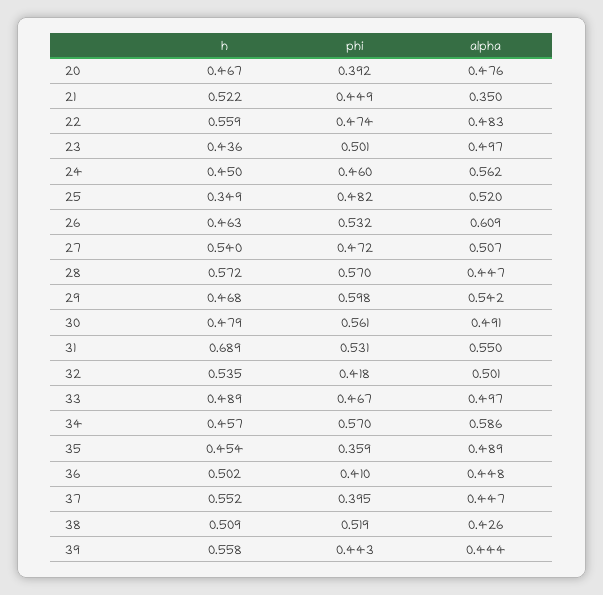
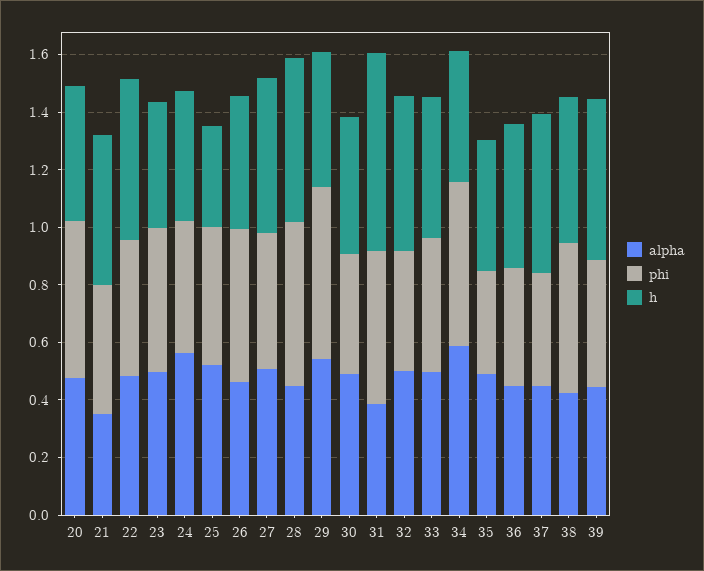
  {
    "h": {
      "20": 0.467,
      "21": 0.522,
      "22": 0.559,
      "23": 0.436,
      "24": 0.45,
      "25": 0.349,
      "26": 0.463,
      "27": 0.54,
      "28": 0.572,
      "29": 0.468,
      "30": 0.479,
      "31": 0.689,
      "32": 0.535,
      "33": 0.489,
      "34": 0.457,
      "35": 0.454,
      "36": 0.502,
      "37": 0.552,
      "38": 0.509,
      "39": 0.558
    },
    "phi": {
-     "20": 0.392,
+     "20": 0.55,
      "21": 0.449,
      "22": 0.474,
      "23": 0.501,
      "24": 0.46,
      "25": 0.482,
      "26": 0.532,
      "27": 0.472,
      "28": 0.57,
      "29": 0.598,
-     "30": 0.561,
+     "30": 0.4,
      "31": 0.531,
      "32": 0.418,
      "33": 0.467,
      "34": 0.57,
      "35": 0.359,
      "36": 0.41,
      "37": 0.395,
      "38": 0.519,
      "39": 0.443
    },
    "alpha": {
      "20": 0.476,
      "21": 0.35,
      "22": 0.483,
      "23": 0.497,
      "24": 0.562,
      "25": 0.52,
-     "26": 0.609,
+     "26": 0.45,
      "27": 0.507,
      "28": 0.447,
      "29": 0.542,
      "30": 0.491,
-     "31": 0.55,
+     "31": 0.4,
      "32": 0.501,
      "33": 0.497,
      "34": 0.586,
      "35": 0.489,
      "36": 0.448,
      "37": 0.447,
      "38": 0.426,
      "39": 0.444
    }
  }

